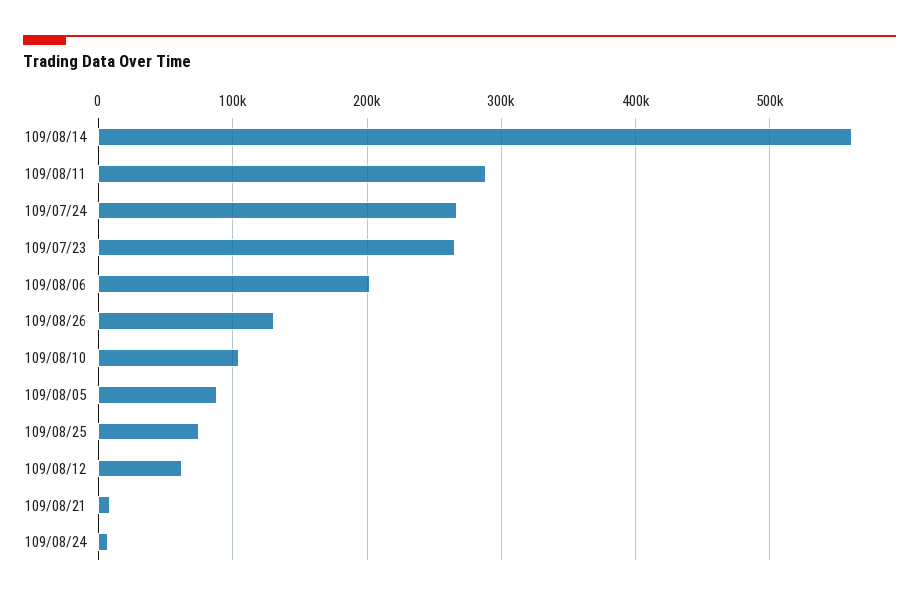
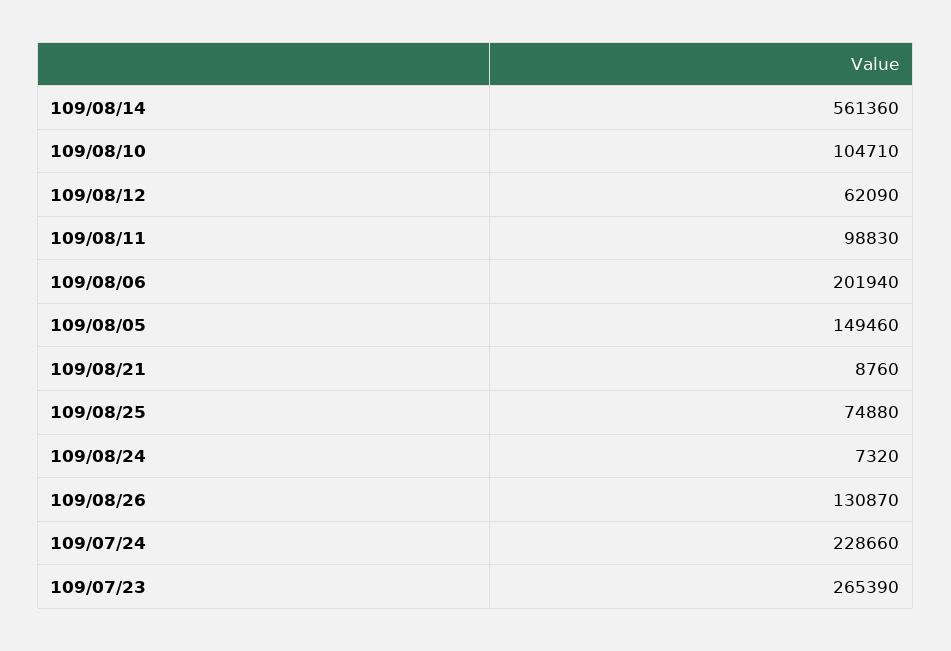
  {
    "109/08/14": 561360,
-   "109/08/11": 290000,
+   "109/08/11": 98830,
-   "109/07/24": 270000,
+   "109/07/24": 228660,
    "109/07/23": 265390,
    "109/08/06": 201940,
    "109/08/26": 130870,
    "109/08/10": 104710,
-   "109/08/05": 90000,
+   "109/08/05": 149460,
    "109/08/25": 74880,
    "109/08/12": 62090,
    "109/08/21": 8760,
    "109/08/24": 7320
  }

